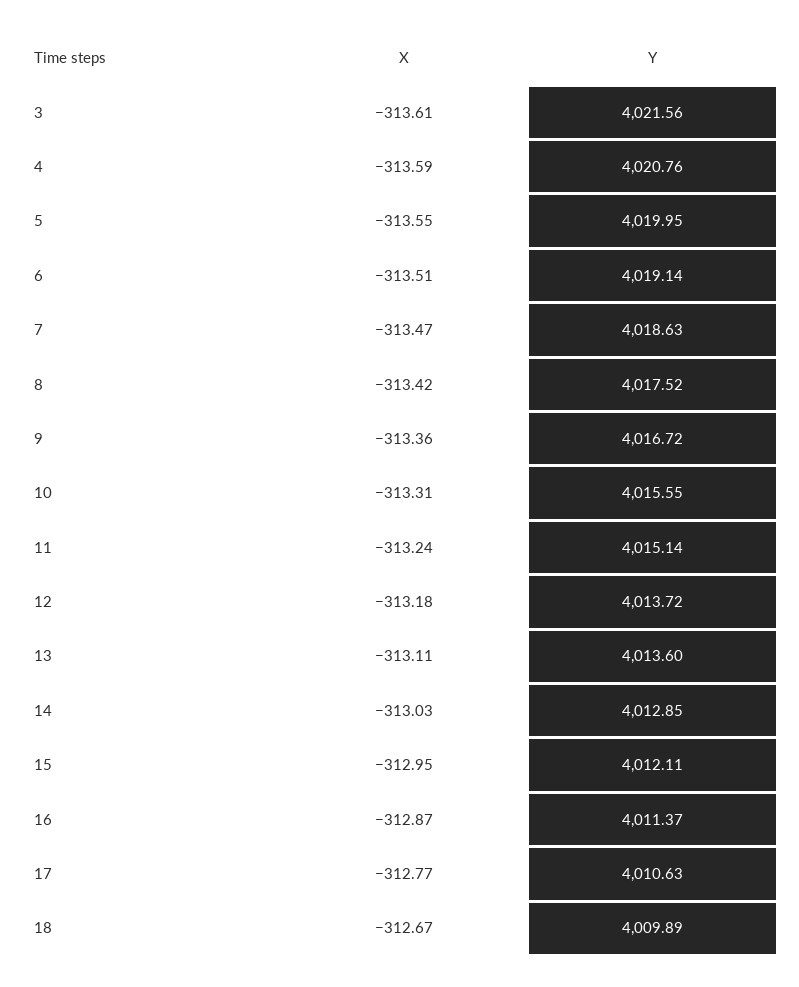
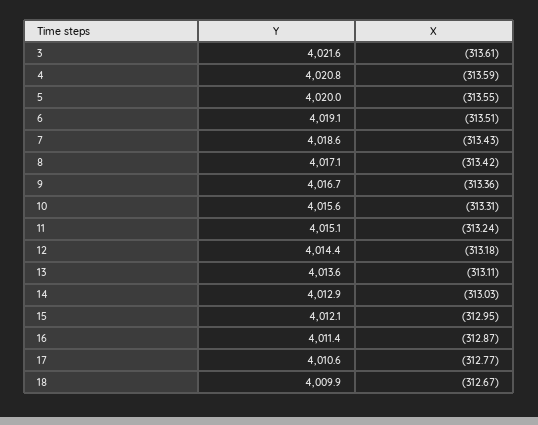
  {
    "X": {
      "3": -313.61,
      "4": -313.59,
      "5": -313.55,
      "6": -313.51,
-     "7": -313.47,
+     "7": -313.43,
      "8": -313.42,
      "9": -313.36,
      "10": -313.31,
      "11": -313.24,
      "12": -313.18,
      "13": -313.11,
      "14": -313.03,
      "15": -312.95,
      "16": -312.87,
      "17": -312.77,
      "18": -312.67
    },
    "Y": {
      "3": 4021.56,
      "4": 4020.76,
      "5": 4019.95,
      "6": 4019.14,
      "7": 4018.63,
-     "8": 4017.52,
+     "8": 4017.1,
      "9": 4016.72,
      "10": 4015.55,
      "11": 4015.14,
-     "12": 4013.72,
+     "12": 4014.4,
      "13": 4013.6,
      "14": 4012.85,
      "15": 4012.11,
      "16": 4011.37,
      "17": 4010.63,
      "18": 4009.89
    }
  }

